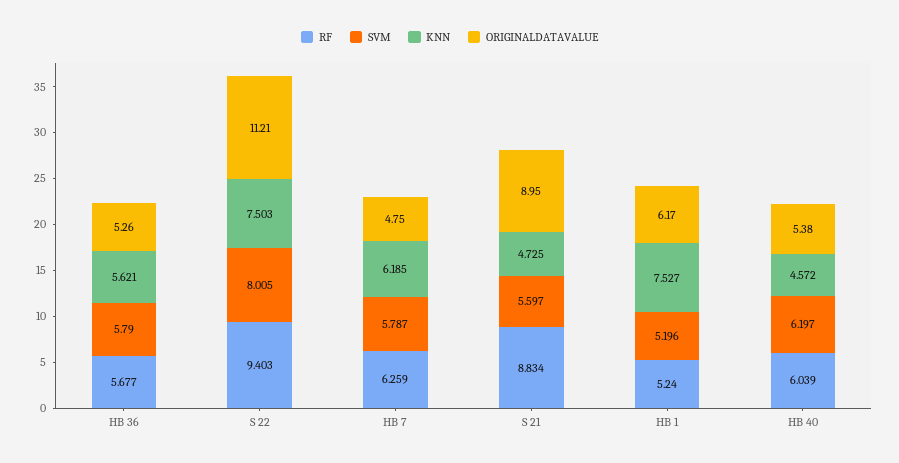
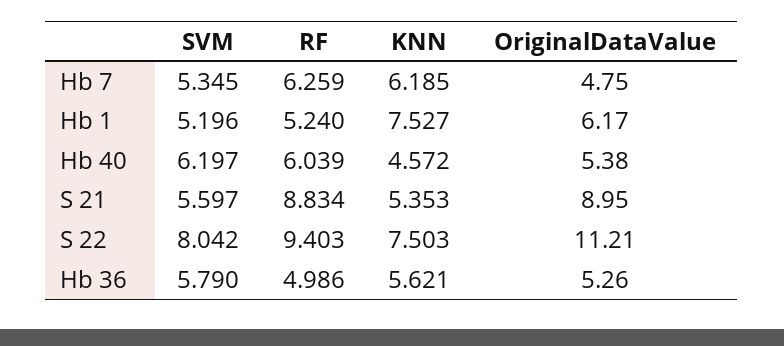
  {
    "RF": {
-     "HB 36": 5.677,
+     "HB 36": 4.986,
      "S 22": 9.403,
      "HB 7": 6.259,
      "S 21": 8.834,
      "HB 1": 5.24,
      "HB 40": 6.039
    },
    "SVM": {
      "HB 36": 5.79,
-     "S 22": 8.005,
+     "S 22": 8.042,
-     "HB 7": 5.787,
+     "HB 7": 5.345,
      "S 21": 5.597,
      "HB 1": 5.196,
      "HB 40": 6.197
    },
    "KNN": {
      "HB 36": 5.621,
      "S 22": 7.503,
      "HB 7": 6.185,
-     "S 21": 4.725,
+     "S 21": 5.353,
      "HB 1": 7.527,
      "HB 40": 4.572
    },
    "ORIGINALDATAVALUE": {
      "HB 36": 5.26,
      "S 22": 11.21,
      "HB 7": 4.75,
      "S 21": 8.95,
      "HB 1": 6.17,
      "HB 40": 5.38
    }
  }

